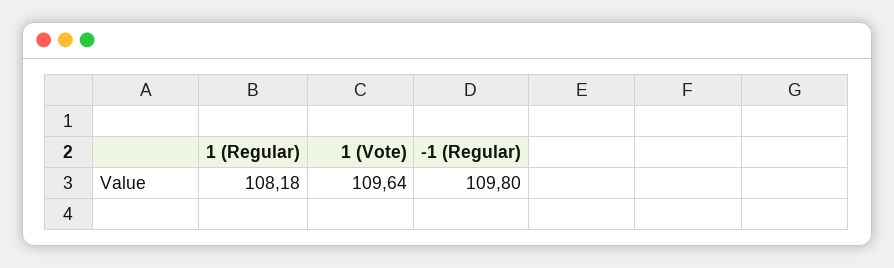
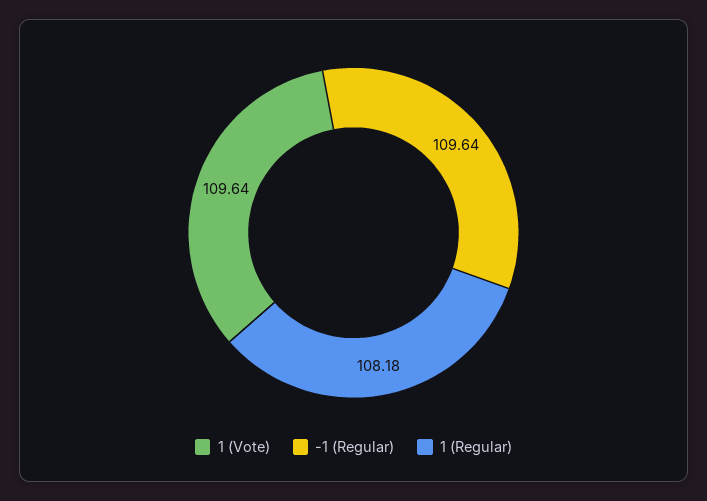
  {
    "1 (Regular)": 108.18,
    "1 (Vote)": 109.64,
-   "-1 (Regular)": 109.8
+   "-1 (Regular)": 109.64
  }

